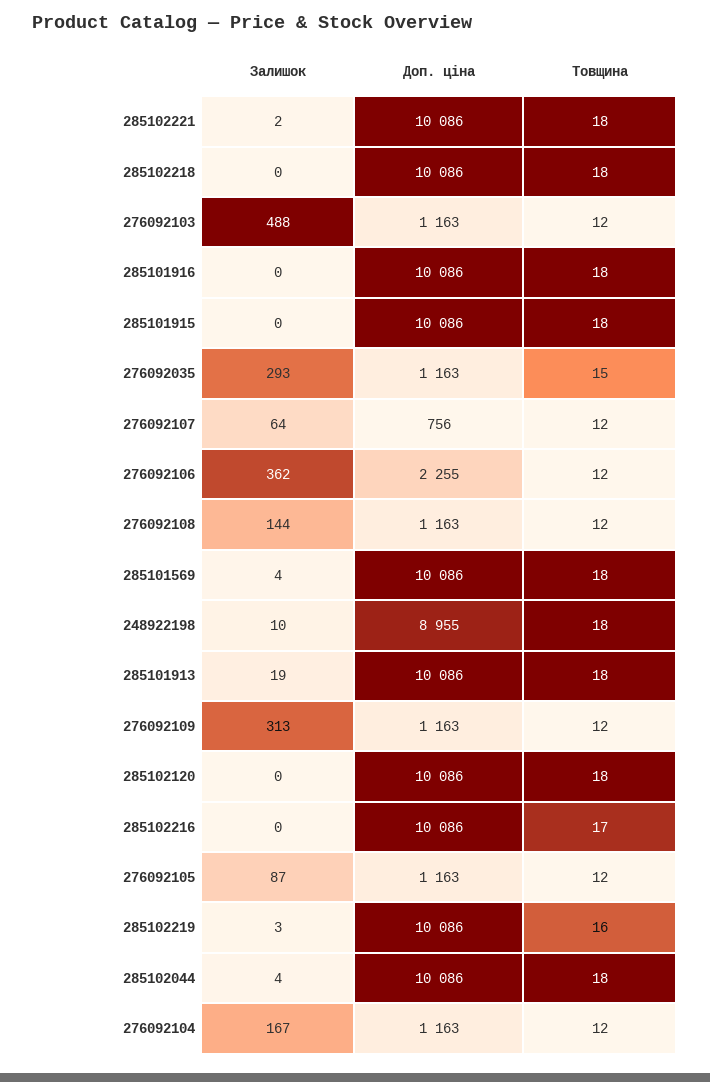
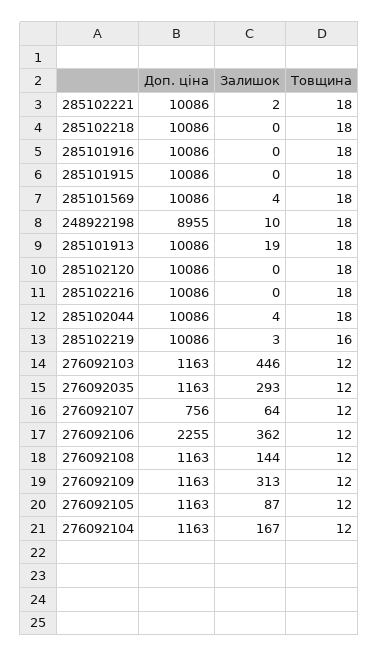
  {
    "Залишок": {
      "285102221": 2,
      "285102218": 0,
-     "276092103": 488,
+     "276092103": 446,
      "285101916": 0,
      "285101915": 0,
      "276092035": 293,
      "276092107": 64,
      "276092106": 362,
      "276092108": 144,
      "285101569": 4,
      "248922198": 10,
      "285101913": 19,
      "276092109": 313,
      "285102120": 0,
      "285102216": 0,
      "276092105": 87,
      "285102219": 3,
      "285102044": 4,
      "276092104": 167
    },
    "Доп. ціна": {
      "285102221": 10086,
      "285102218": 10086,
      "276092103": 1163,
      "285101916": 10086,
      "285101915": 10086,
      "276092035": 1163,
      "276092107": 756,
      "276092106": 2255,
      "276092108": 1163,
      "285101569": 10086,
      "248922198": 8955,
      "285101913": 10086,
      "276092109": 1163,
      "285102120": 10086,
      "285102216": 10086,
      "276092105": 1163,
      "285102219": 10086,
      "285102044": 10086,
      "276092104": 1163
    },
    "Товщина": {
      "285102221": 18,
      "285102218": 18,
      "276092103": 12,
      "285101916": 18,
      "285101915": 18,
-     "276092035": 15,
+     "276092035": 12,
      "276092107": 12,
      "276092106": 12,
      "276092108": 12,
      "285101569": 18,
      "248922198": 18,
      "285101913": 18,
      "276092109": 12,
      "285102120": 18,
-     "285102216": 17,
+     "285102216": 18,
      "276092105": 12,
      "285102219": 16,
      "285102044": 18,
      "276092104": 12
    }
  }

